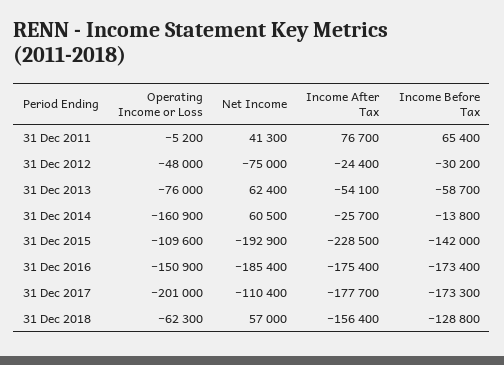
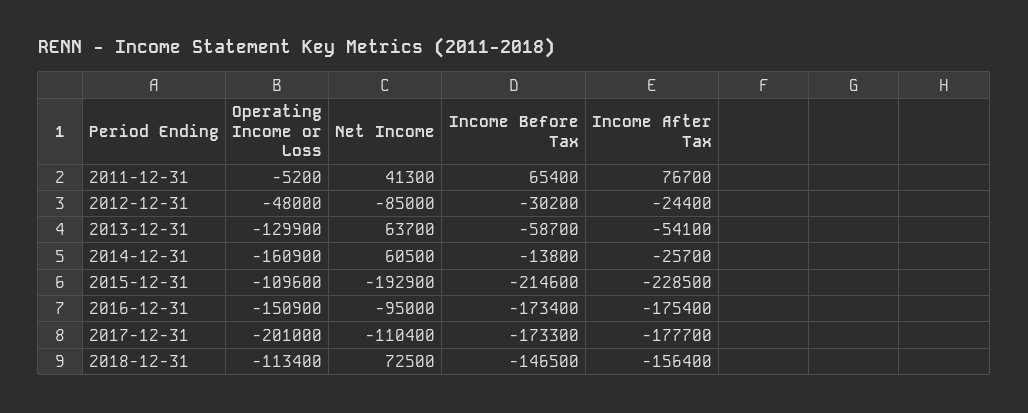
  {
    "Operating Income or Loss": {
      "31 Dec 2011": -5200,
      "31 Dec 2012": -48000,
-     "31 Dec 2013": -76000,
+     "31 Dec 2013": -129900,
      "31 Dec 2014": -160900,
      "31 Dec 2015": -109600,
      "31 Dec 2016": -150900,
      "31 Dec 2017": -201000,
-     "31 Dec 2018": -62300
+     "31 Dec 2018": -113400
    },
    "Net Income": {
      "31 Dec 2011": 41300,
-     "31 Dec 2012": -75000,
+     "31 Dec 2012": -85000,
-     "31 Dec 2013": 62400,
+     "31 Dec 2013": 63700,
      "31 Dec 2014": 60500,
      "31 Dec 2015": -192900,
-     "31 Dec 2016": -185400,
+     "31 Dec 2016": -95000,
      "31 Dec 2017": -110400,
-     "31 Dec 2018": 57000
+     "31 Dec 2018": 72500
    },
    "Income After Tax": {
      "31 Dec 2011": 76700,
      "31 Dec 2012": -24400,
      "31 Dec 2013": -54100,
      "31 Dec 2014": -25700,
      "31 Dec 2015": -228500,
      "31 Dec 2016": -175400,
      "31 Dec 2017": -177700,
      "31 Dec 2018": -156400
    },
    "Income Before Tax": {
      "31 Dec 2011": 65400,
      "31 Dec 2012": -30200,
      "31 Dec 2013": -58700,
      "31 Dec 2014": -13800,
-     "31 Dec 2015": -142000,
+     "31 Dec 2015": -214600,
      "31 Dec 2016": -173400,
      "31 Dec 2017": -173300,
-     "31 Dec 2018": -128800
+     "31 Dec 2018": -146500
    }
  }

